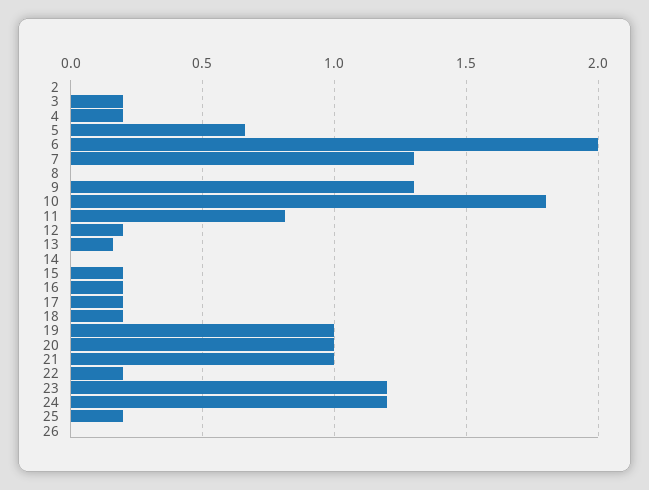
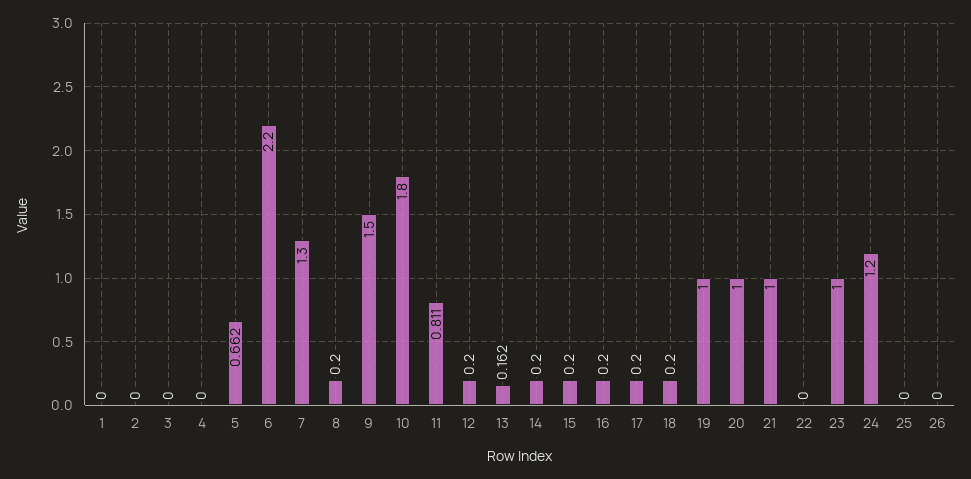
  {
    "2": 0,
-   "3": 0.2,
+   "3": 0,
-   "4": 0.2,
+   "4": 0,
    "5": 0.662,
-   "6": 2,
+   "6": 2.2,
    "7": 1.3,
-   "8": 0,
+   "8": 0.2,
-   "9": 1.3,
+   "9": 1.5,
    "10": 1.8,
    "11": 0.811,
    "12": 0.2,
    "13": 0.162,
-   "14": 0,
+   "14": 0.2,
    "15": 0.2,
    "16": 0.2,
    "17": 0.2,
    "18": 0.2,
    "19": 1,
    "20": 1,
    "21": 1,
-   "22": 0.2,
+   "22": 0,
-   "23": 1.2,
+   "23": 1,
    "24": 1.2,
-   "25": 0.2,
+   "25": 0,
-   "26": 0
+   "26": 0,
+   "1": 0
  }

